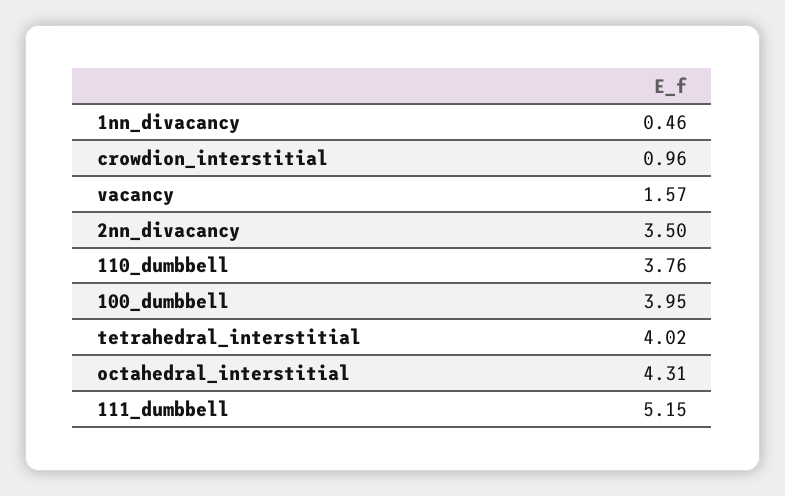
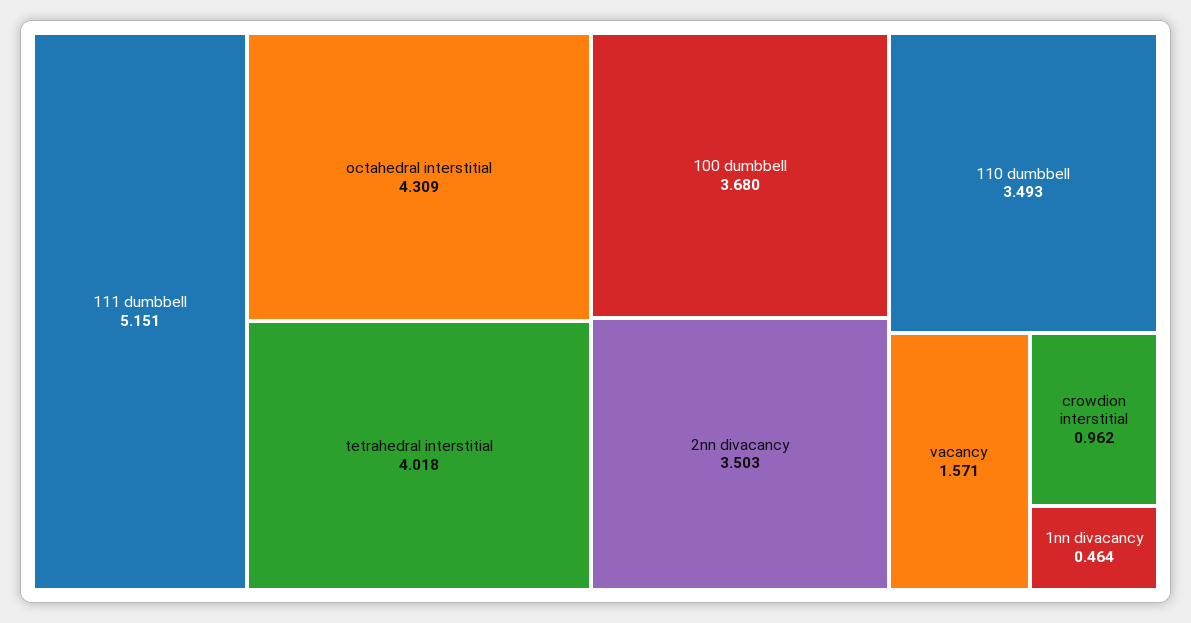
  {
    "1nn_divacancy": 0.464,
    "crowdion_interstitial": 0.962,
    "vacancy": 1.571,
    "2nn_divacancy": 3.503,
-   "110_dumbbell": 3.76,
+   "110_dumbbell": 3.493,
-   "100_dumbbell": 3.95,
+   "100_dumbbell": 3.68,
    "tetrahedral_interstitial": 4.018,
    "octahedral_interstitial": 4.309,
    "111_dumbbell": 5.151
  }

